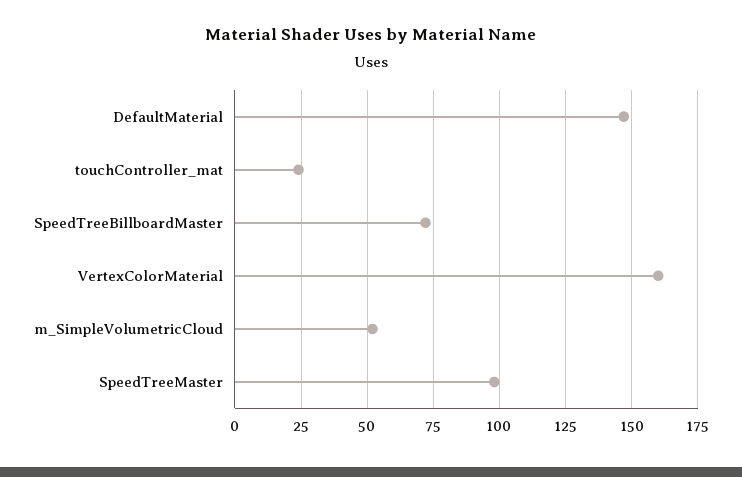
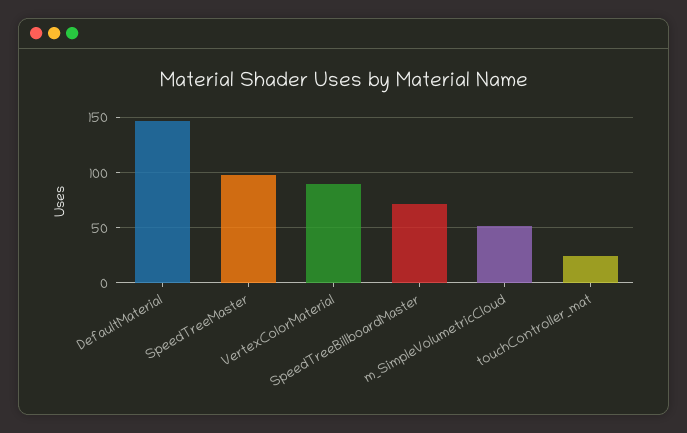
  {
    "DefaultMaterial": 145,
    "touchController_mat": 25,
    "SpeedTreeBillboardMaster": 70,
-   "VertexColorMaterial": 160,
+   "VertexColorMaterial": 90,
    "m_SimpleVolumetricCloud": 50,
    "SpeedTreeMaster": 100
  }

